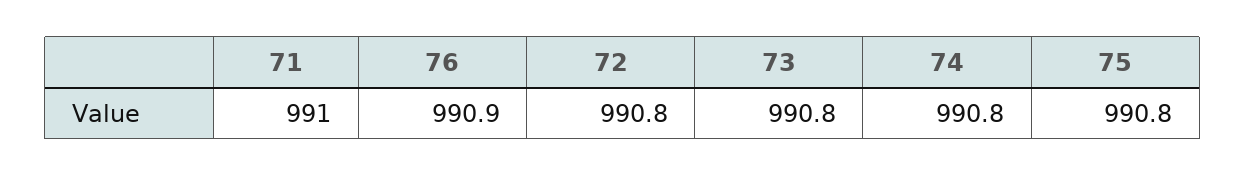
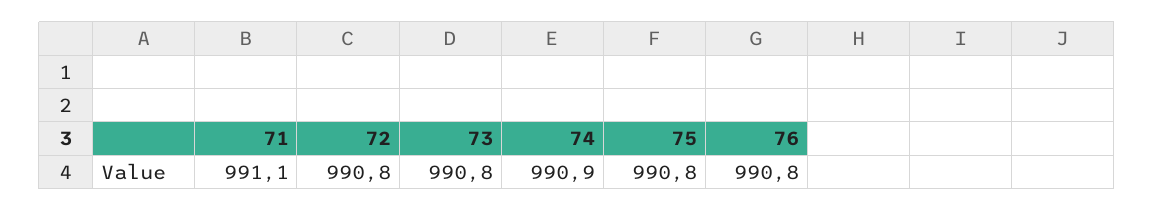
  {
-   "71": 991,
+   "71": 991.1,
-   "76": 990.9,
+   "76": 990.8,
    "72": 990.8,
    "73": 990.8,
-   "74": 990.8,
+   "74": 990.9,
    "75": 990.8
  }

